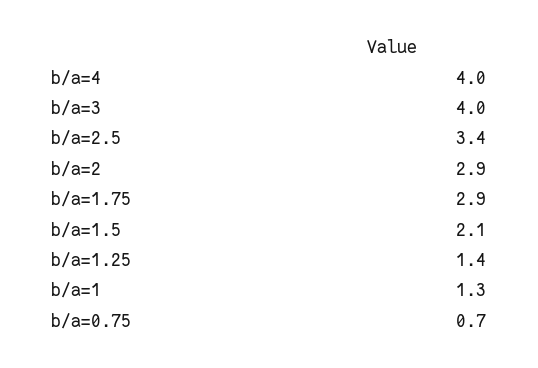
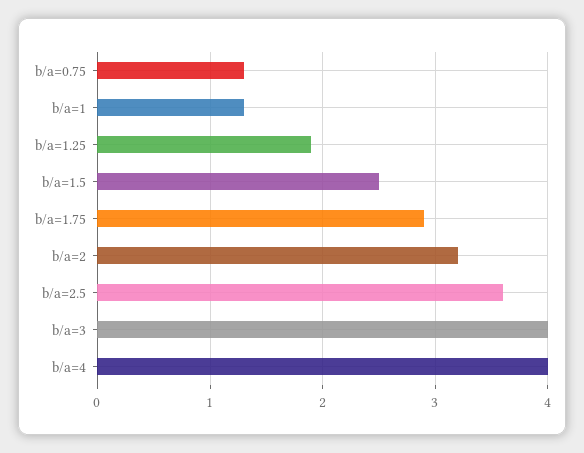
  {
    "b/a=4": 4,
    "b/a=3": 4,
-   "b/a=2.5": 3.4,
+   "b/a=2.5": 3.6,
-   "b/a=2": 2.9,
+   "b/a=2": 3.2,
    "b/a=1.75": 2.9,
-   "b/a=1.5": 2.1,
+   "b/a=1.5": 2.5,
-   "b/a=1.25": 1.4,
+   "b/a=1.25": 1.9,
    "b/a=1": 1.3,
-   "b/a=0.75": 0.7
+   "b/a=0.75": 1.3
  }

